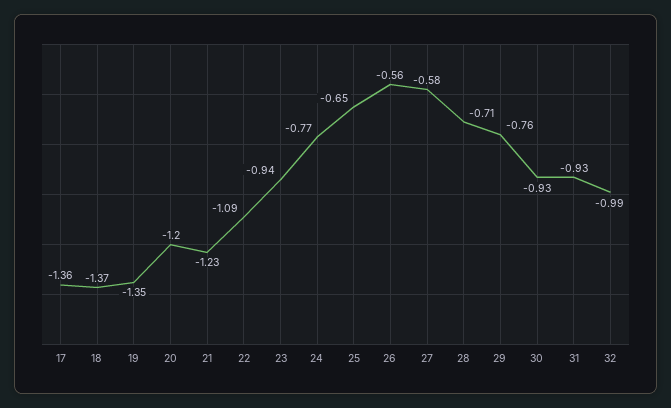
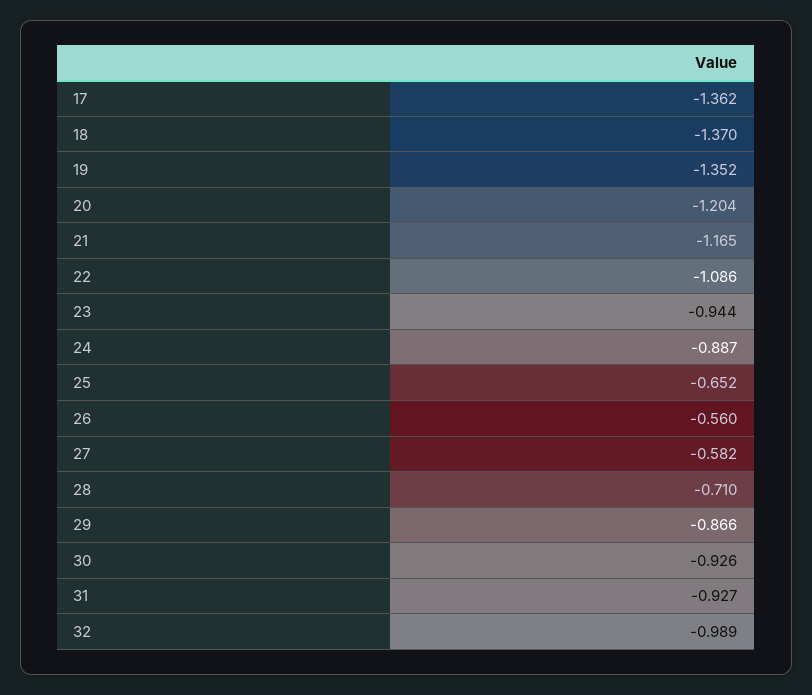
  {
    "17": -1.362,
    "18": -1.37,
    "19": -1.352,
    "20": -1.204,
-   "21": -1.23,
+   "21": -1.165,
    "22": -1.086,
    "23": -0.944,
-   "24": -0.77,
+   "24": -0.887,
    "25": -0.652,
    "26": -0.56,
    "27": -0.582,
    "28": -0.71,
-   "29": -0.76,
+   "29": -0.866,
    "30": -0.926,
    "31": -0.927,
    "32": -0.989
  }

